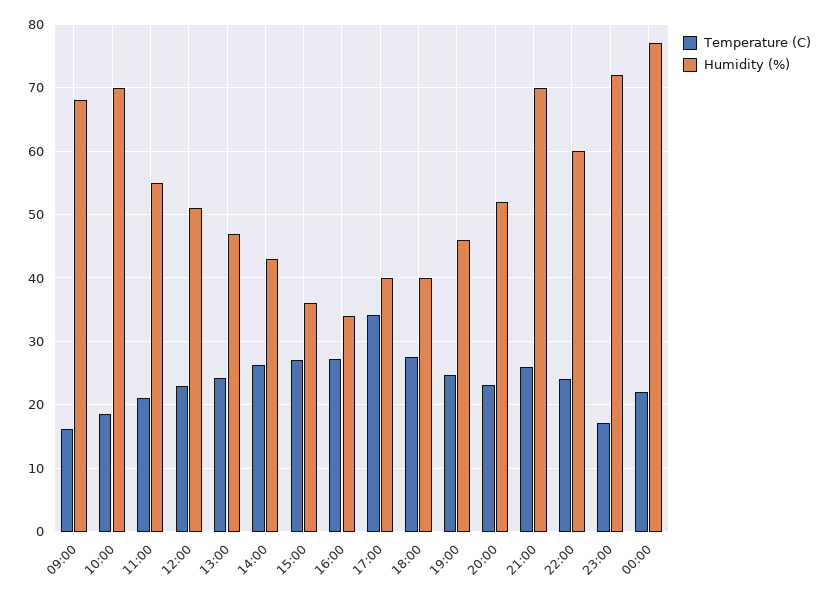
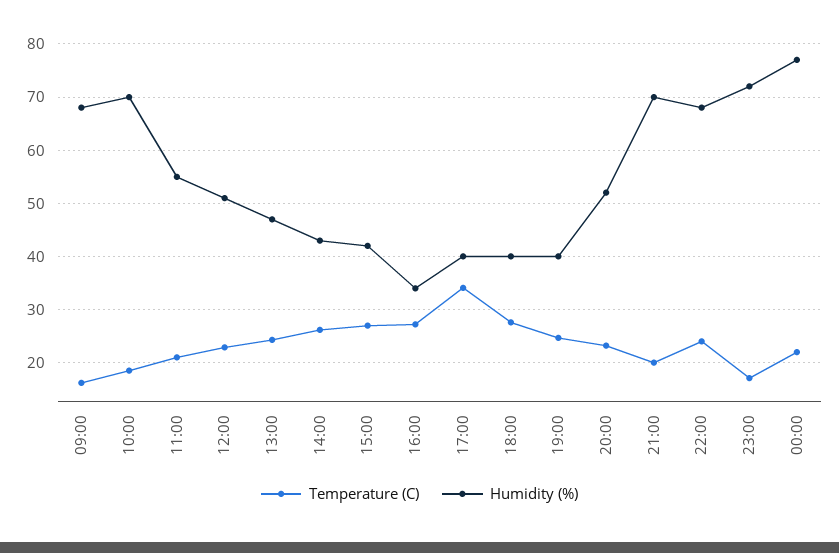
  {
    "Temperature (C)": {
      "09:00": 16,
      "10:00": 19,
      "11:00": 21,
      "12:00": 23,
      "13:00": 24,
      "14:00": 26,
      "15:00": 27,
      "16:00": 27,
      "17:00": 34,
      "18:00": 28,
      "19:00": 25,
      "20:00": 23,
-     "21:00": 26,
+     "21:00": 20,
      "22:00": 24,
      "23:00": 17,
      "00:00": 22
    },
    "Humidity (%)": {
      "09:00": 68,
      "10:00": 70,
      "11:00": 55,
      "12:00": 51,
      "13:00": 47,
      "14:00": 43,
-     "15:00": 36,
+     "15:00": 42,
      "16:00": 34,
      "17:00": 40,
      "18:00": 40,
-     "19:00": 46,
+     "19:00": 40,
      "20:00": 52,
      "21:00": 70,
-     "22:00": 60,
+     "22:00": 68,
      "23:00": 72,
      "00:00": 77
    }
  }

